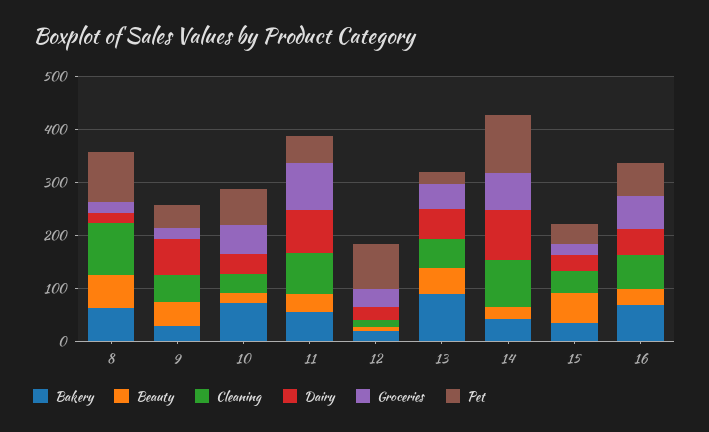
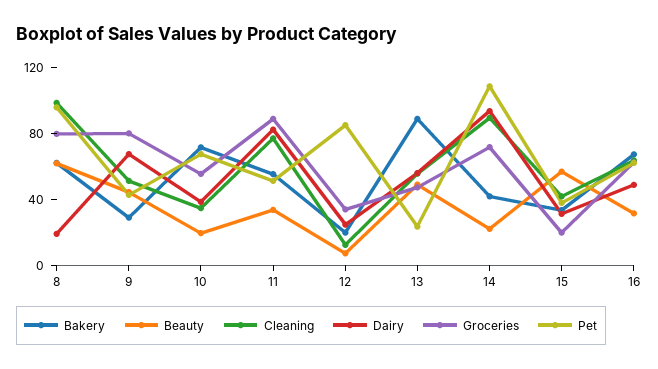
  {
    "Bakery": {
      "8": 60,
      "9": 30,
      "10": 70,
      "11": 60,
      "12": 20,
      "13": 90,
      "14": 40,
      "15": 30,
      "16": 70
    },
    "Beauty": {
      "8": 60,
      "9": 40,
      "10": 20,
      "11": 30,
      "12": 10,
      "13": 50,
      "14": 20,
      "15": 60,
      "16": 30
    },
    "Cleaning": {
      "8": 100,
      "9": 50,
      "10": 30,
      "11": 80,
      "12": 10,
      "13": 60,
      "14": 90,
      "15": 40,
      "16": 60
    },
    "Dairy": {
      "8": 20,
      "9": 70,
      "10": 40,
      "11": 80,
      "12": 20,
      "13": 60,
      "14": 90,
      "15": 30,
      "16": 50
    },
    "Groceries": {
-     "8": 20,
+     "8": 80,
-     "9": 20,
+     "9": 80,
      "10": 60,
      "11": 90,
      "12": 30,
      "13": 50,
      "14": 70,
      "15": 20,
      "16": 60
    },
    "Pet": {
      "8": 100,
      "9": 40,
      "10": 70,
      "11": 50,
      "12": 80,
      "13": 20,
      "14": 110,
      "15": 40,
      "16": 60
    }
  }

